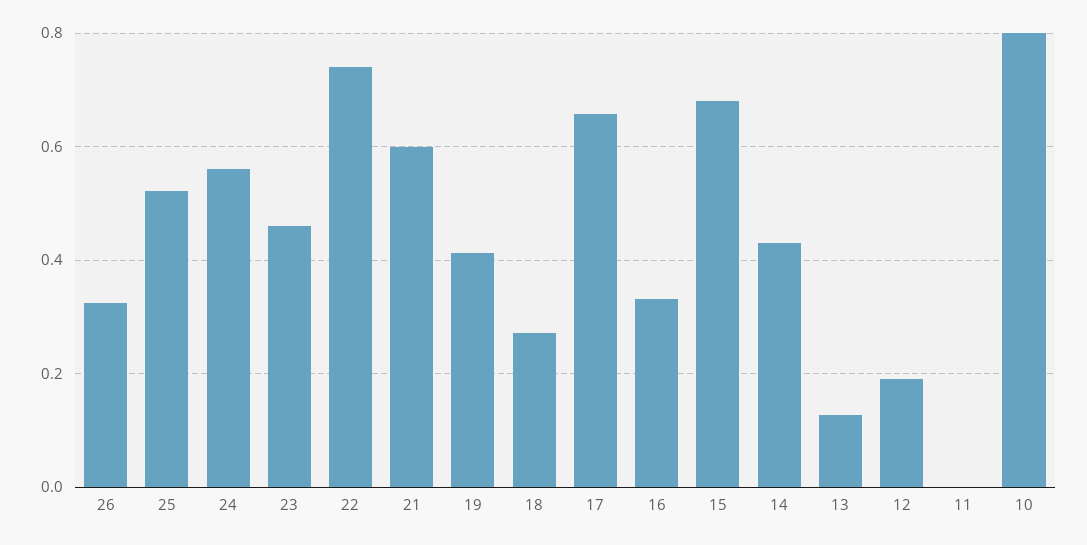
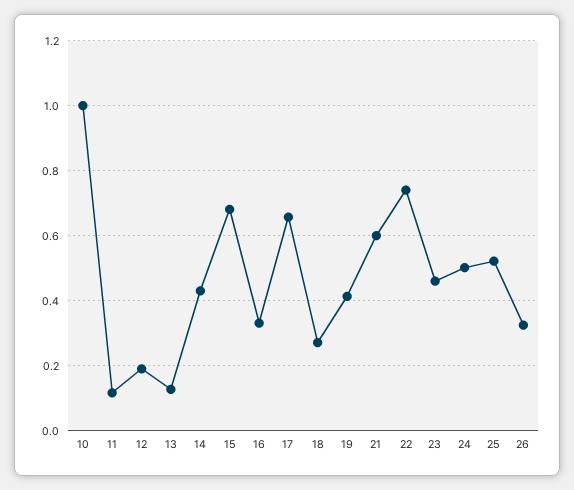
  {
    "26": 0.32,
    "25": 0.52,
-   "24": 0.56,
+   "24": 0.5,
    "23": 0.46,
    "22": 0.74,
    "21": 0.6,
    "19": 0.42,
    "18": 0.28,
    "17": 0.66,
    "16": 0.34,
    "15": 0.68,
    "14": 0.44,
    "13": 0.12,
    "12": 0.2,
-   "11": 0,
+   "11": 0.12,
-   "10": 0.8
+   "10": 1
  }

